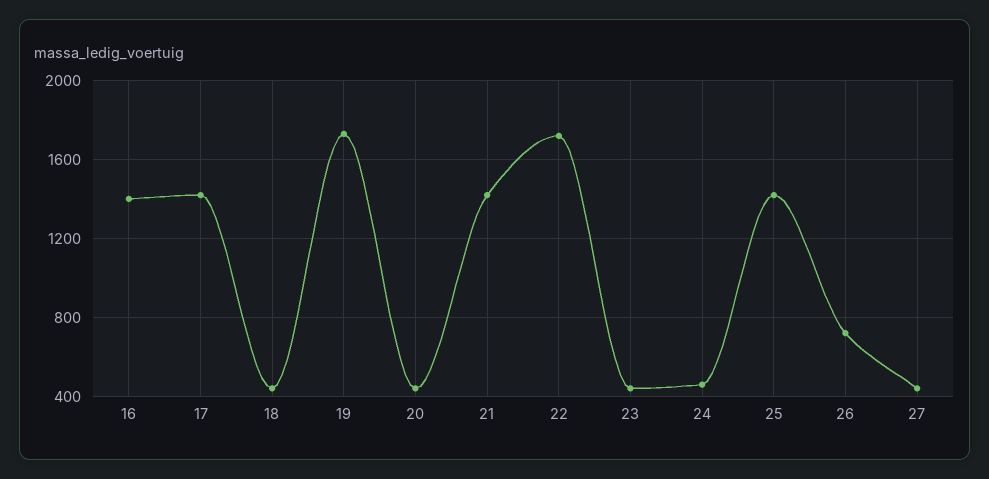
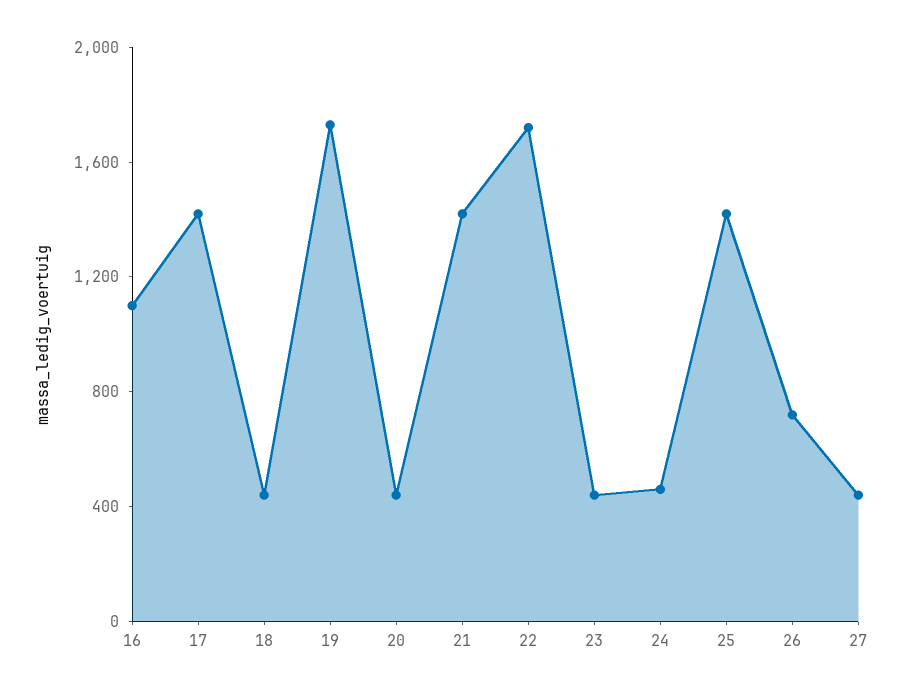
  {
-   "16": 1400,
+   "16": 1100,
    "17": 1400,
    "18": 450,
    "19": 1750,
    "20": 450,
    "21": 1400,
    "22": 1700,
    "23": 450,
    "24": 450,
    "25": 1400,
    "26": 700,
    "27": 450
  }

